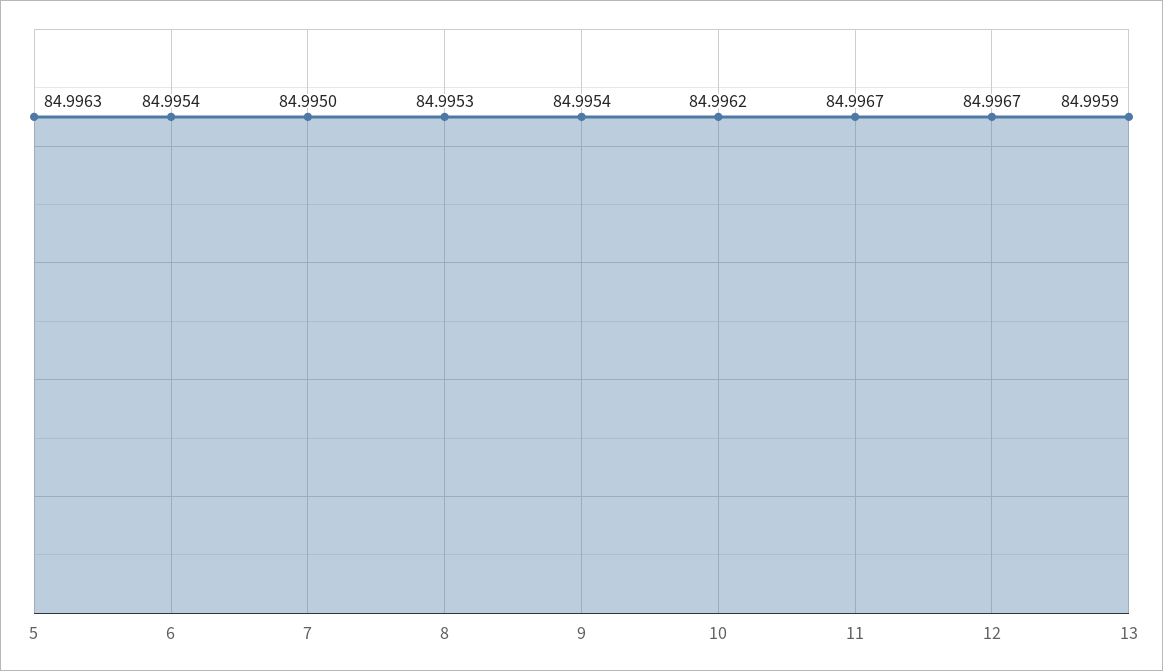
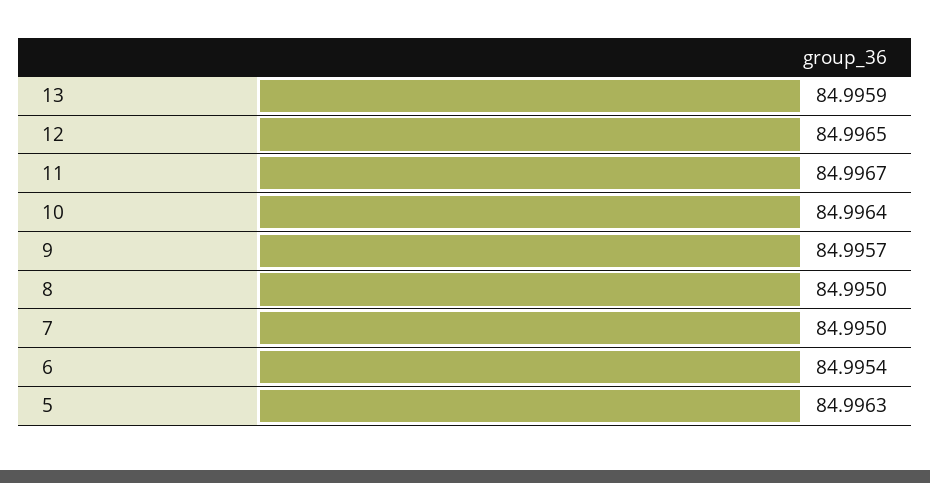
  {
    "5": 84.9963,
    "6": 84.9954,
    "7": 84.995,
-   "8": 84.9953,
+   "8": 84.995,
-   "9": 84.9954,
+   "9": 84.9957,
-   "10": 84.9962,
+   "10": 84.9964,
    "11": 84.9967,
-   "12": 84.9967,
+   "12": 84.9965,
    "13": 84.9959
  }

